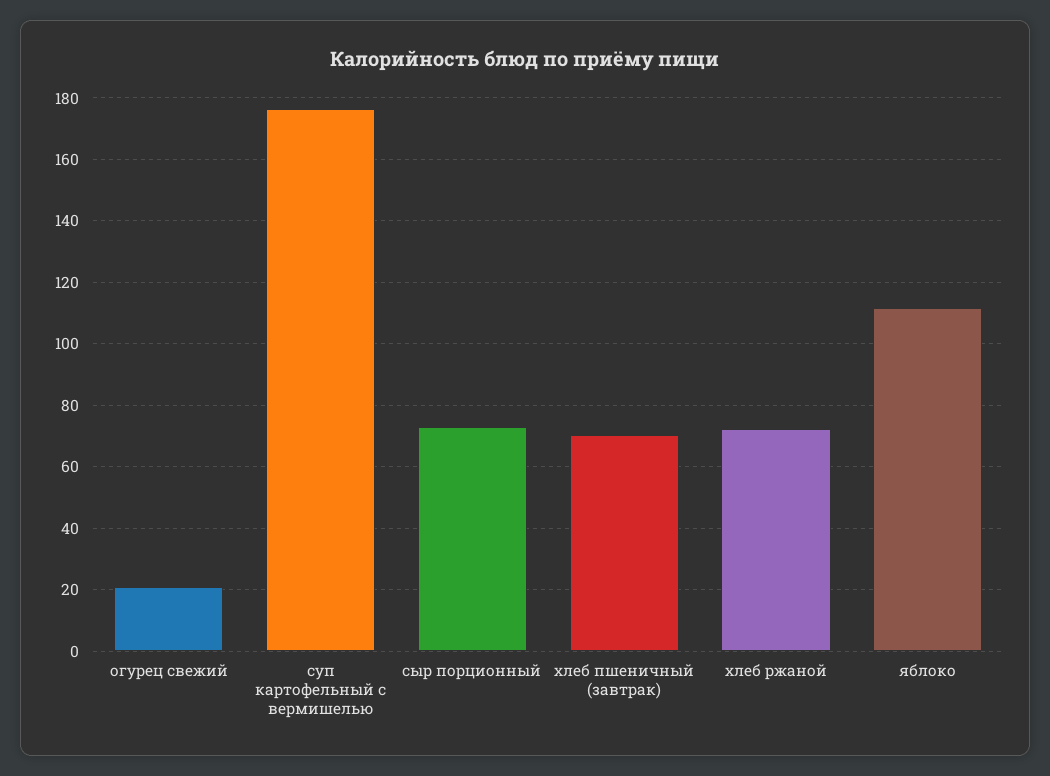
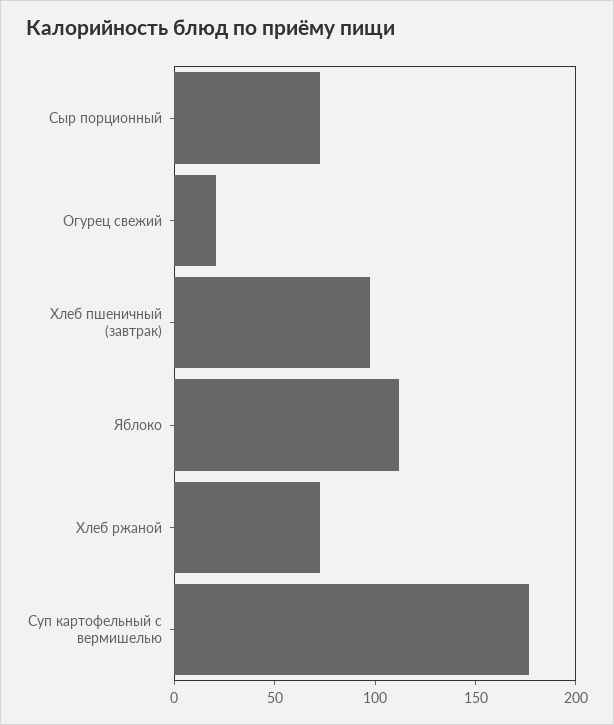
  {
    "огурец свежий": 22,
    "суп картофельный с вермишелью": 176,
    "сыр порционный": 72,
-   "хлеб пшеничный (завтрак)": 70,
+   "хлеб пшеничный (завтрак)": 100,
    "хлеб ржаной": 72,
    "яблоко": 112
  }

